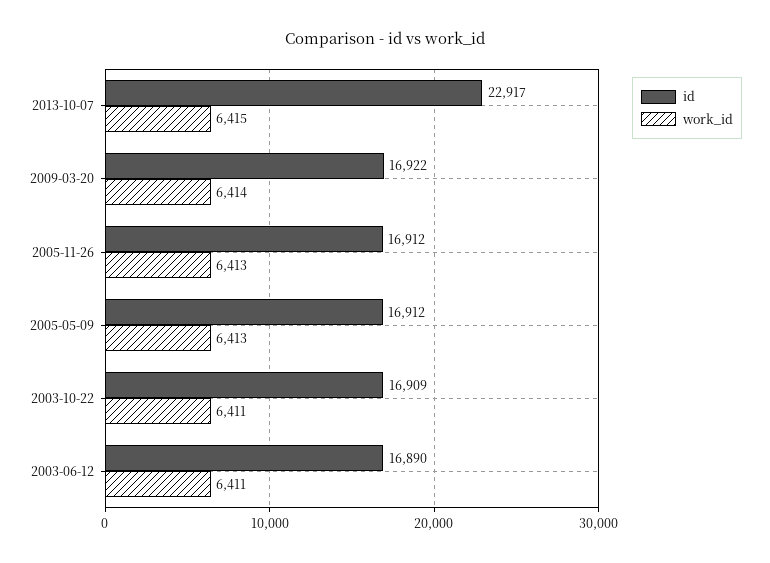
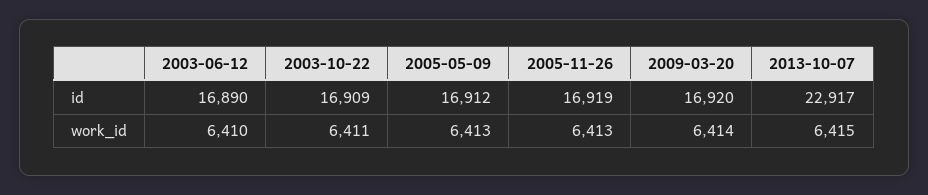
  {
    "id": {
      "2013-10-07": 22917,
-     "2009-03-20": 16922,
+     "2009-03-20": 16920,
-     "2005-11-26": 16912,
+     "2005-11-26": 16919,
      "2005-05-09": 16912,
      "2003-10-22": 16909,
      "2003-06-12": 16890
    },
    "work_id": {
      "2013-10-07": 6415,
      "2009-03-20": 6414,
      "2005-11-26": 6413,
      "2005-05-09": 6413,
      "2003-10-22": 6411,
-     "2003-06-12": 6411
+     "2003-06-12": 6410
    }
  }

